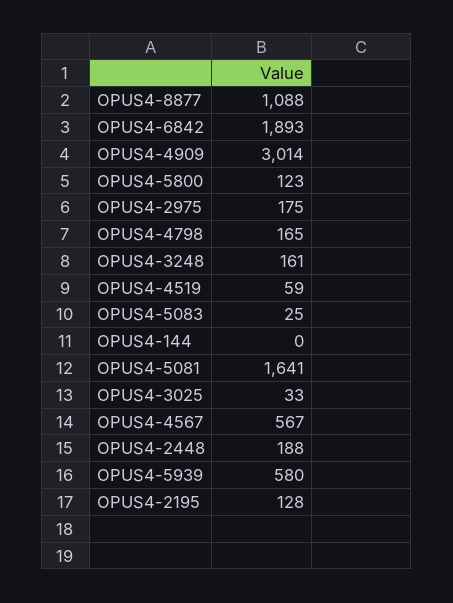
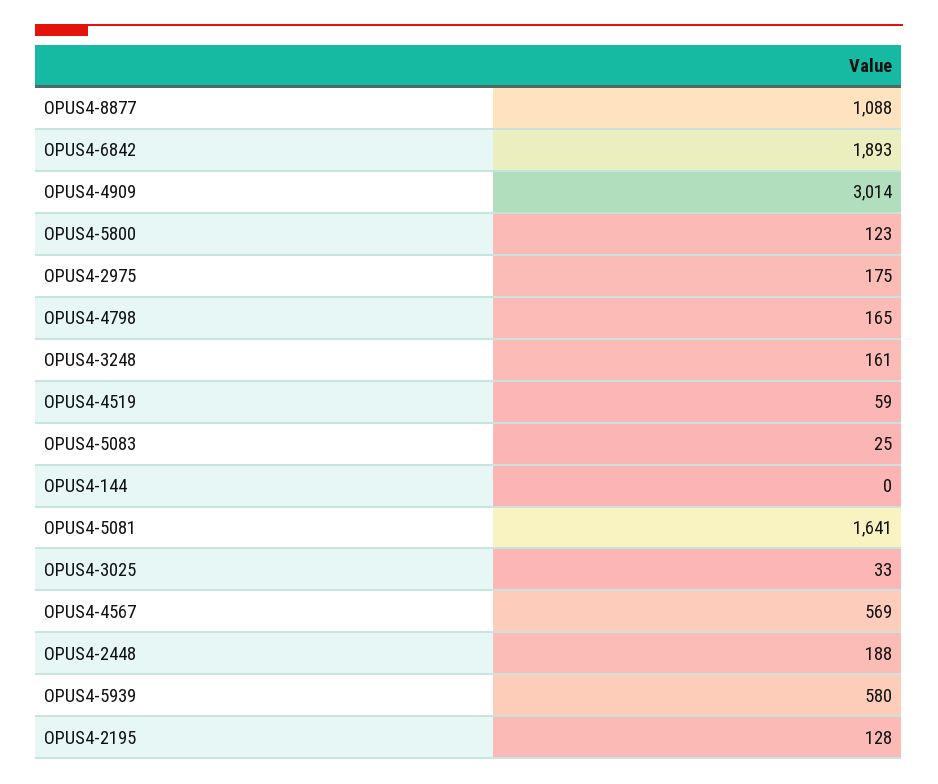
  {
    "OPUS4-8877": 1088,
    "OPUS4-6842": 1893,
    "OPUS4-4909": 3014,
    "OPUS4-5800": 123,
    "OPUS4-2975": 175,
    "OPUS4-4798": 165,
    "OPUS4-3248": 161,
    "OPUS4-4519": 59,
    "OPUS4-5083": 25,
    "OPUS4-144": 0,
    "OPUS4-5081": 1641,
    "OPUS4-3025": 33,
-   "OPUS4-4567": 567,
+   "OPUS4-4567": 569,
    "OPUS4-2448": 188,
    "OPUS4-5939": 580,
    "OPUS4-2195": 128
  }

